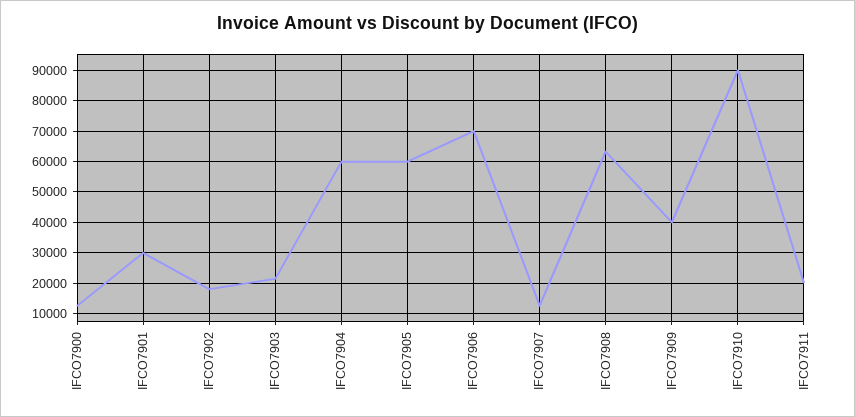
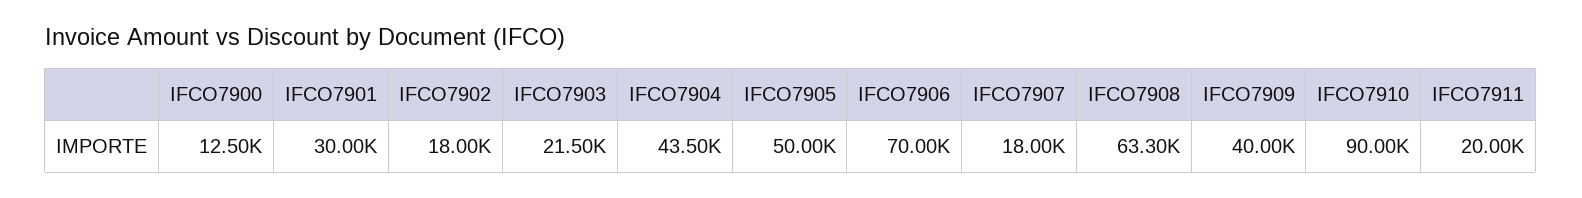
  {
    "IFCO7900": 12500,
    "IFCO7901": 30000,
    "IFCO7902": 18000,
    "IFCO7903": 21500,
-   "IFCO7904": 60000,
+   "IFCO7904": 43500,
-   "IFCO7905": 60000,
+   "IFCO7905": 50000,
    "IFCO7906": 70000,
-   "IFCO7907": 12000,
+   "IFCO7907": 18000,
    "IFCO7908": 63300,
    "IFCO7909": 40000,
    "IFCO7910": 90000,
    "IFCO7911": 20000
  }

